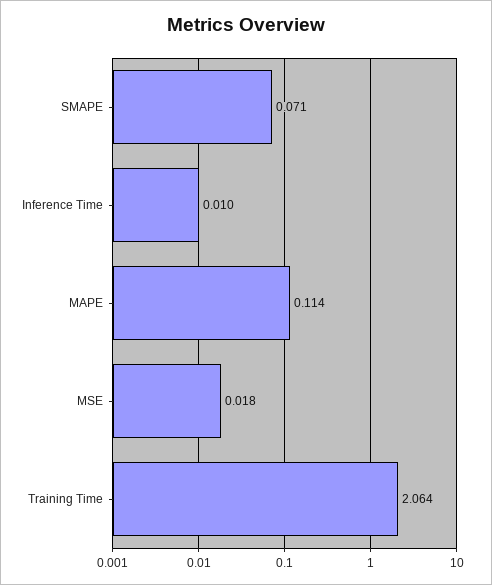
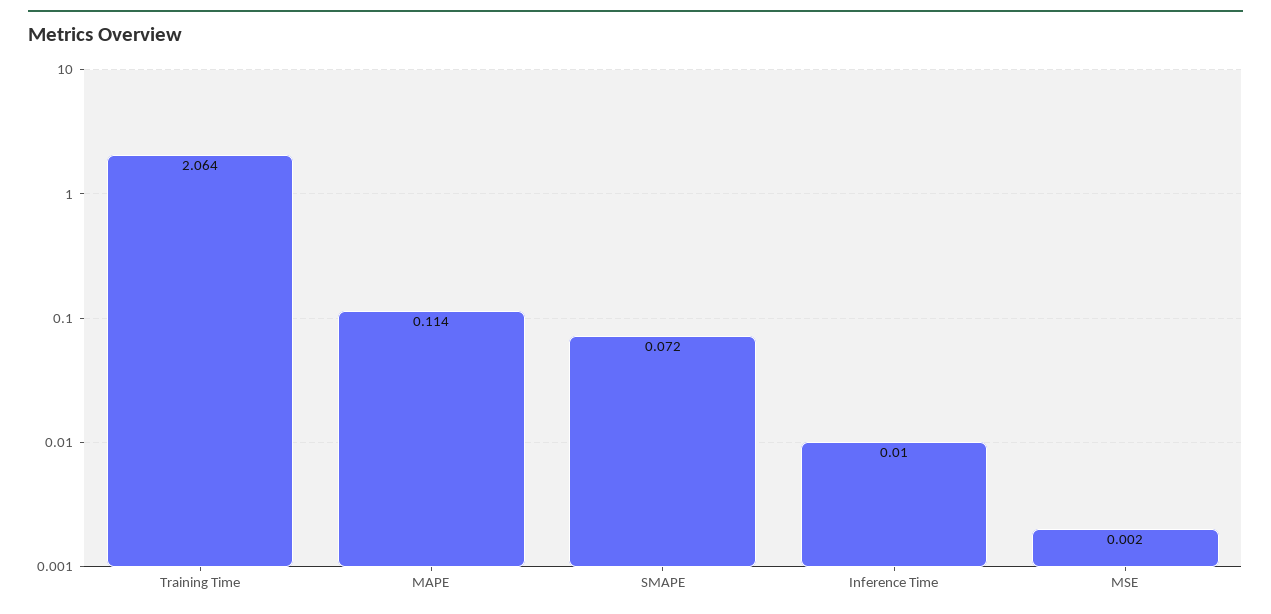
  {
-   "SMAPE": 0.071,
+   "SMAPE": 0.072,
    "Inference Time": 0.01,
    "MAPE": 0.114,
-   "MSE": 0.018,
+   "MSE": 0.002,
    "Training Time": 2.064
  }

